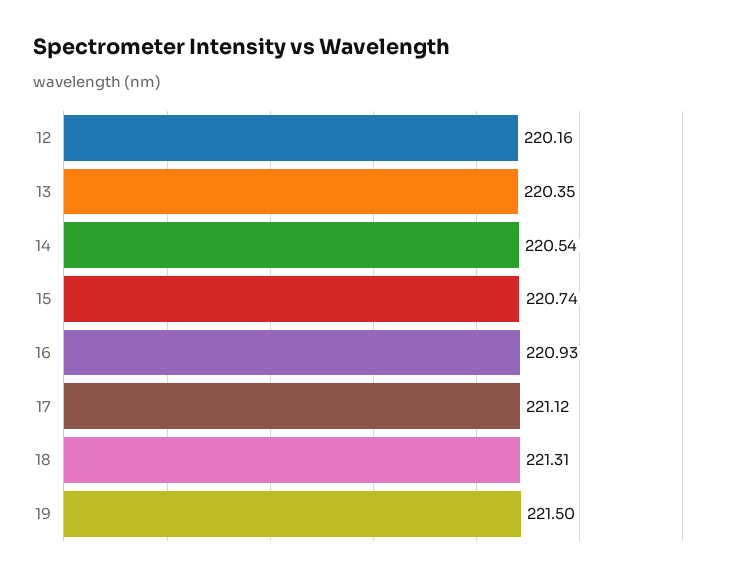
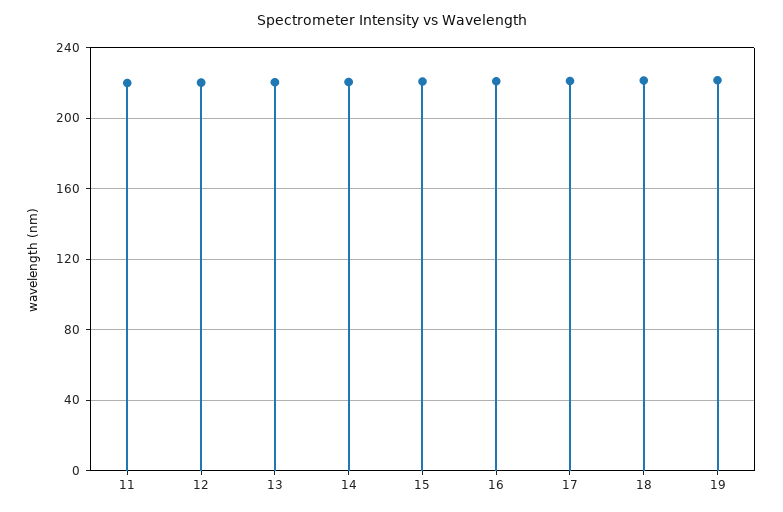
  {
    "12": 220.16,
    "13": 220.35,
    "14": 220.54,
    "15": 220.74,
    "16": 220.93,
    "17": 221.12,
    "18": 221.31,
-   "19": 221.5
+   "19": 221.5,
+   "11": 220
  }

